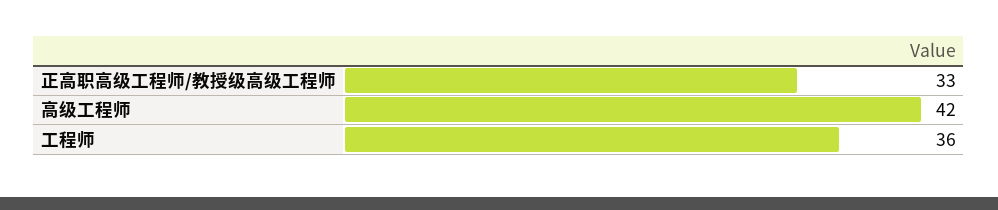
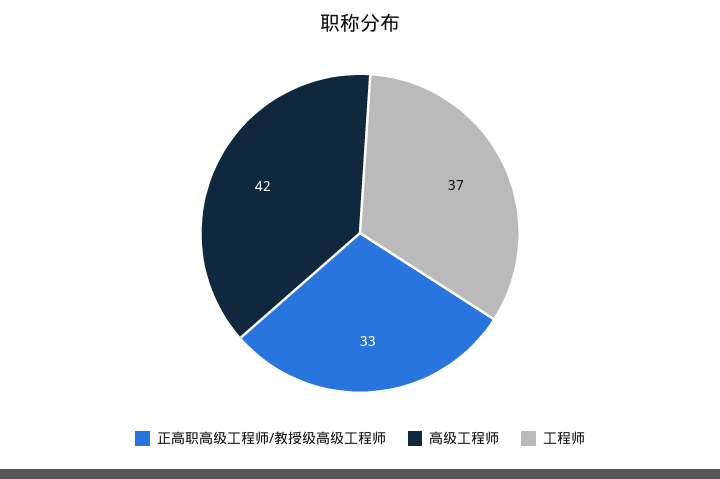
  {
    "正高职高级工程师/教授级高级工程师": 33,
    "高级工程师": 42,
-   "工程师": 36
+   "工程师": 37
  }

